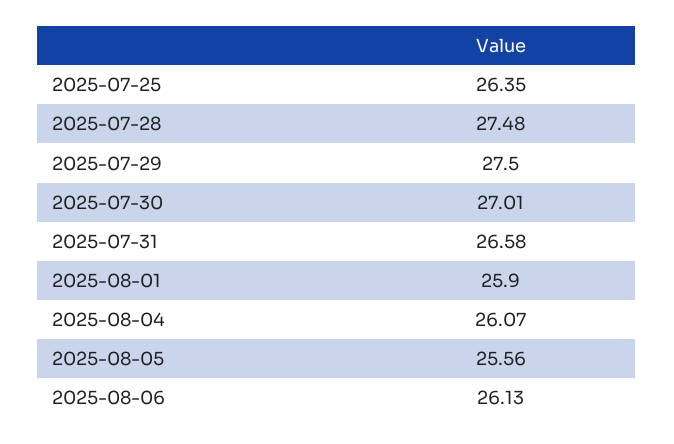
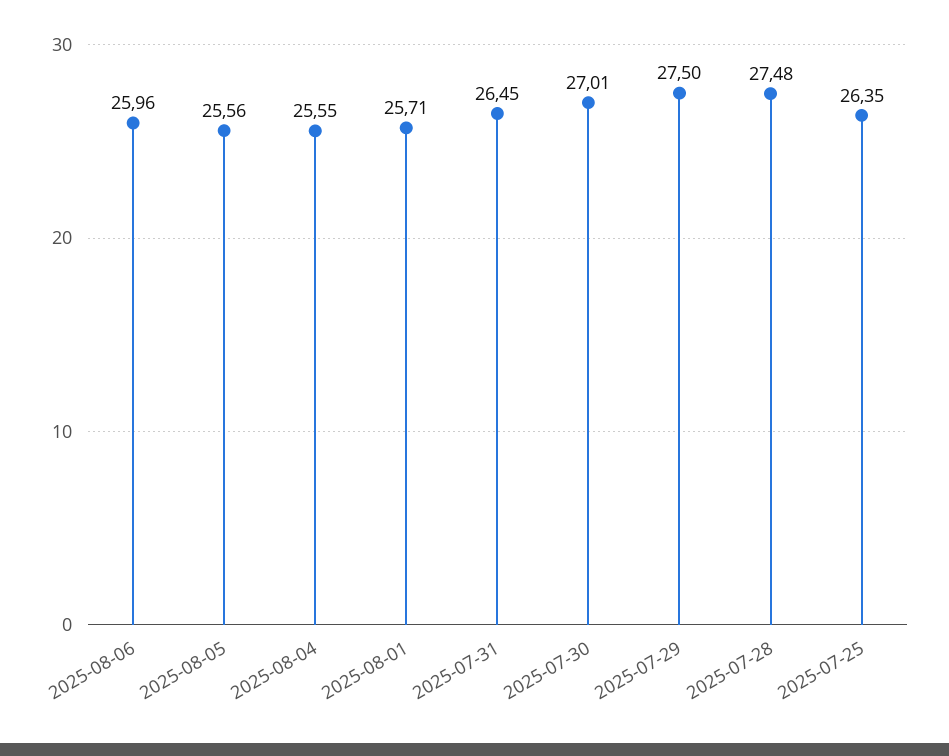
  {
    "2025-07-25": 26.35,
    "2025-07-28": 27.48,
    "2025-07-29": 27.5,
    "2025-07-30": 27.01,
-   "2025-07-31": 26.58,
+   "2025-07-31": 26.45,
-   "2025-08-01": 25.9,
+   "2025-08-01": 25.71,
-   "2025-08-04": 26.07,
+   "2025-08-04": 25.55,
    "2025-08-05": 25.56,
-   "2025-08-06": 26.13
+   "2025-08-06": 25.96
  }

